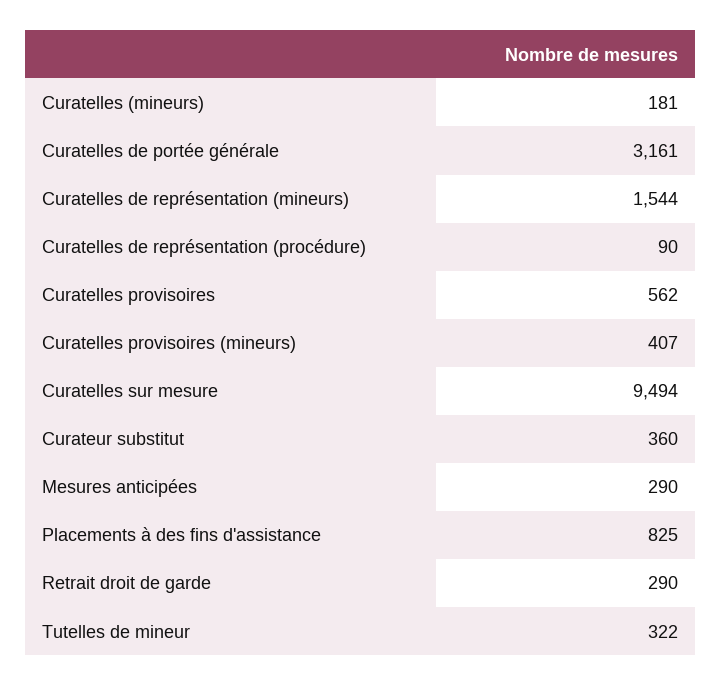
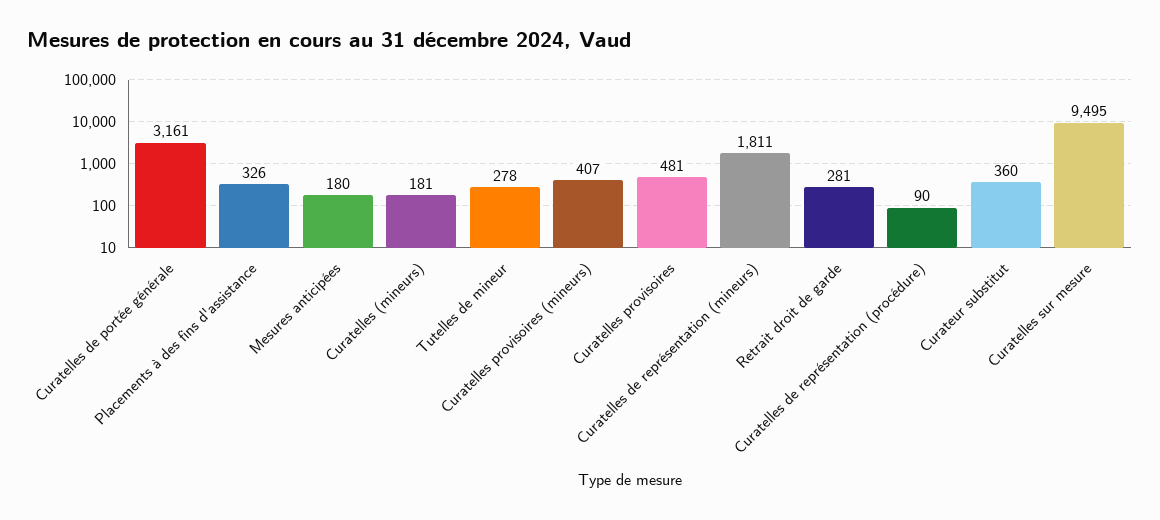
  {
    "Curatelles (mineurs)": 181,
    "Curatelles de portée générale": 3161,
-   "Curatelles de représentation (mineurs)": 1544,
+   "Curatelles de représentation (mineurs)": 1811,
    "Curatelles de représentation (procédure)": 90,
-   "Curatelles provisoires": 562,
+   "Curatelles provisoires": 481,
    "Curatelles provisoires (mineurs)": 407,
-   "Curatelles sur mesure": 9494,
+   "Curatelles sur mesure": 9495,
    "Curateur substitut": 360,
-   "Mesures anticipées": 290,
+   "Mesures anticipées": 180,
-   "Placements à des fins d'assistance": 825,
+   "Placements à des fins d'assistance": 326,
-   "Retrait droit de garde": 290,
+   "Retrait droit de garde": 281,
-   "Tutelles de mineur": 322
+   "Tutelles de mineur": 278
  }

